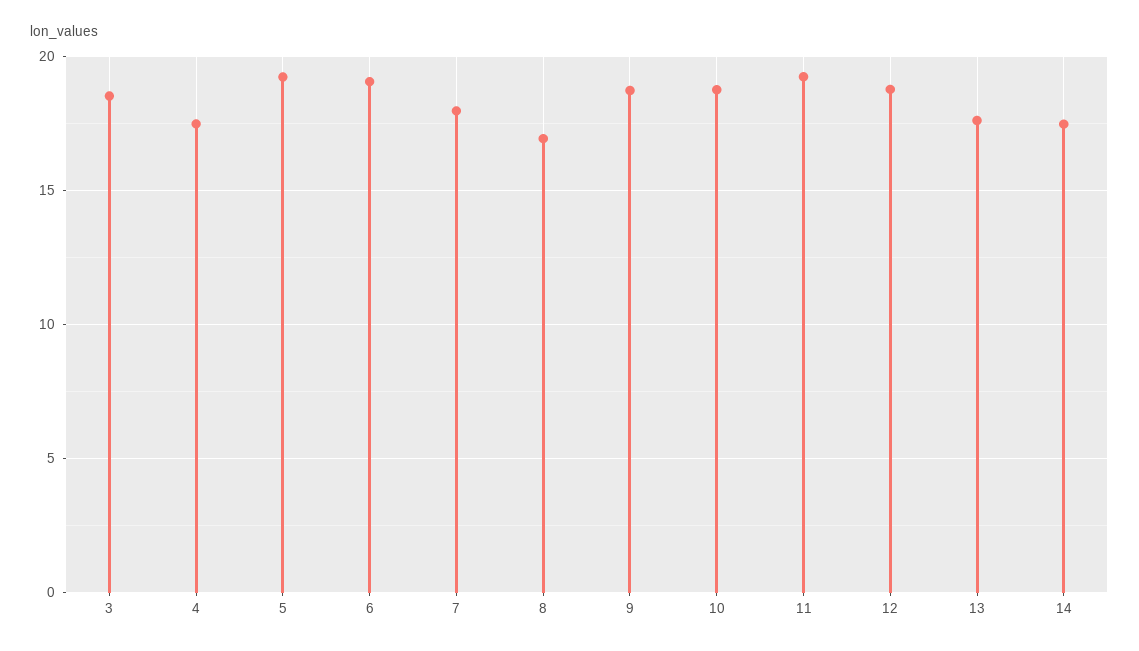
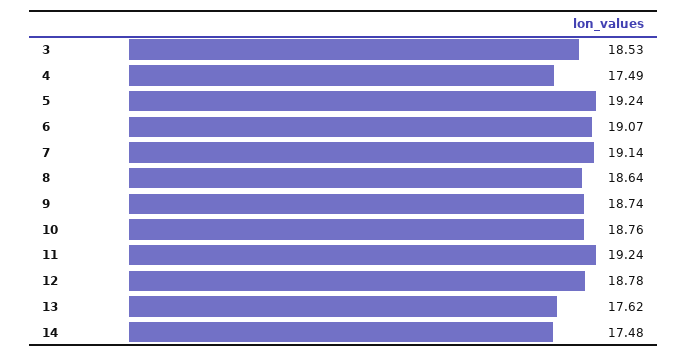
  {
    "3": 18.53,
    "4": 17.49,
    "5": 19.24,
    "6": 19.07,
-   "7": 18,
+   "7": 19.14,
-   "8": 17,
+   "8": 18.64,
    "9": 18.74,
    "10": 18.76,
    "11": 19.24,
    "12": 18.78,
    "13": 17.62,
    "14": 17.48
  }

